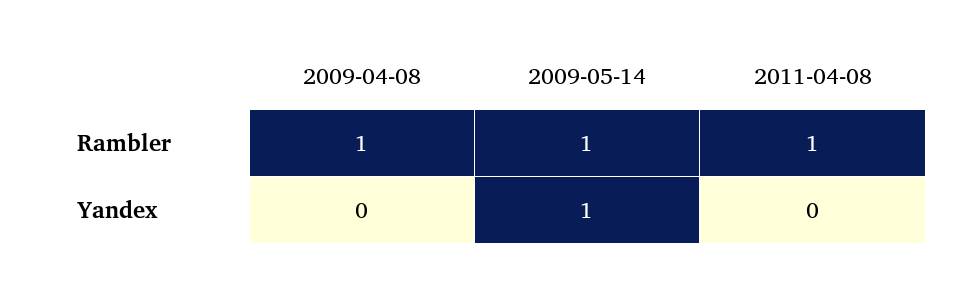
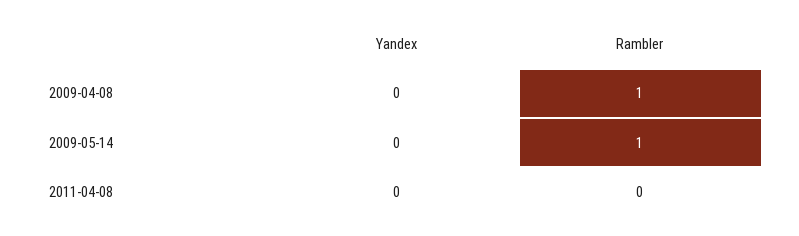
  {
    "2009-04-08": {
      "Rambler": 1,
      "Yandex": 0
    },
    "2009-05-14": {
      "Rambler": 1,
-     "Yandex": 1
+     "Yandex": 0
    },
    "2011-04-08": {
-     "Rambler": 1,
+     "Rambler": 0,
      "Yandex": 0
    }
  }

